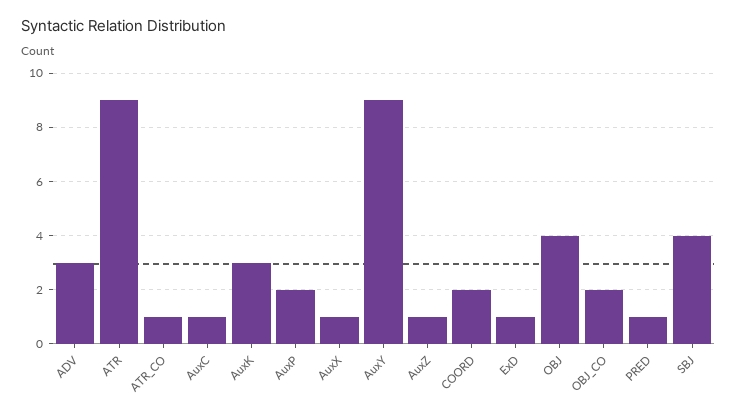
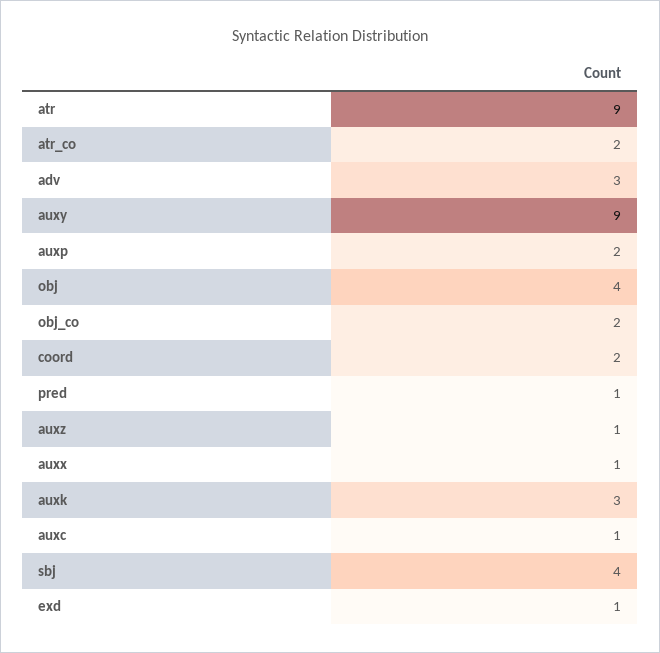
  {
    "ADV": 3,
    "ATR": 9,
-   "ATR_CO": 1,
+   "ATR_CO": 2,
    "AuxC": 1,
    "AuxK": 3,
    "AuxP": 2,
    "AuxX": 1,
    "AuxY": 9,
    "AuxZ": 1,
    "COORD": 2,
    "ExD": 1,
    "OBJ": 4,
    "OBJ_CO": 2,
    "PRED": 1,
    "SBJ": 4
  }

